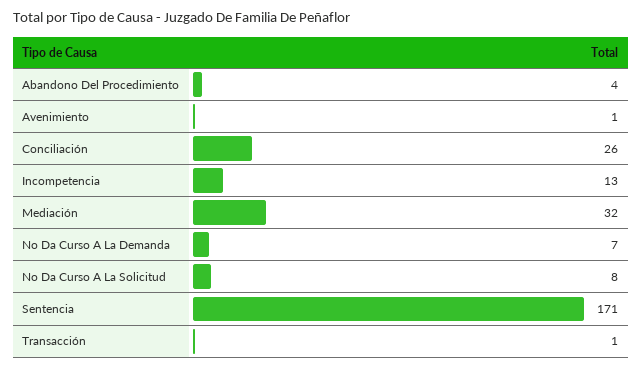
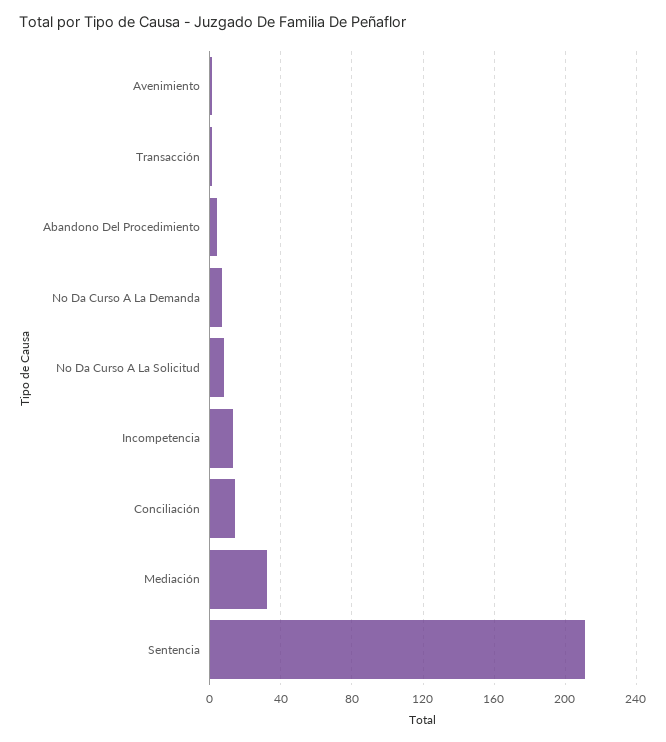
  {
    "Abandono Del Procedimiento": 4,
    "Avenimiento": 1,
-   "Conciliación": 26,
+   "Conciliación": 15,
    "Incompetencia": 13,
    "Mediación": 32,
    "No Da Curso A La Demanda": 7,
    "No Da Curso A La Solicitud": 8,
-   "Sentencia": 171,
+   "Sentencia": 210,
    "Transacción": 1
  }

